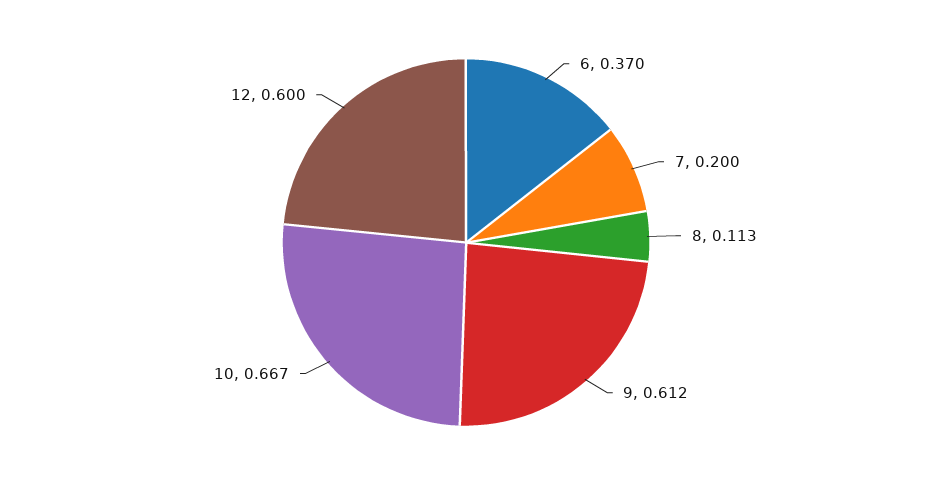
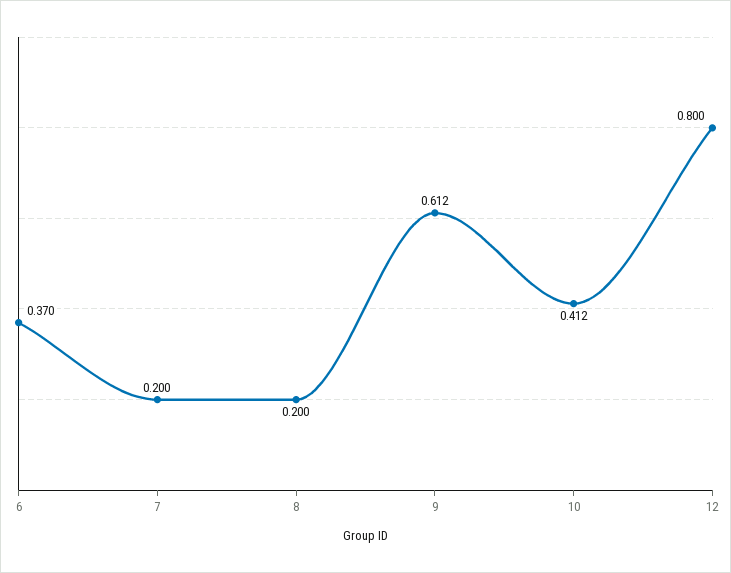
  {
    "6": 0.37,
    "7": 0.2,
-   "8": 0.113,
+   "8": 0.2,
    "9": 0.612,
-   "10": 0.667,
+   "10": 0.412,
-   "12": 0.6
+   "12": 0.8
  }

